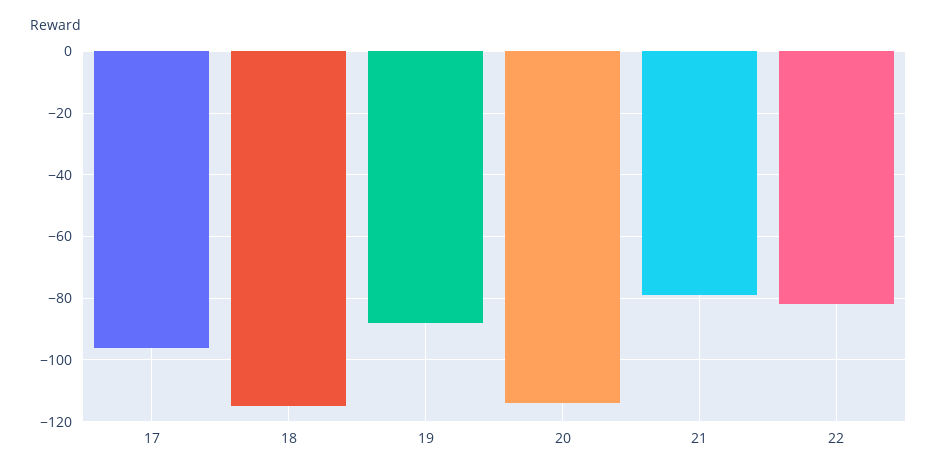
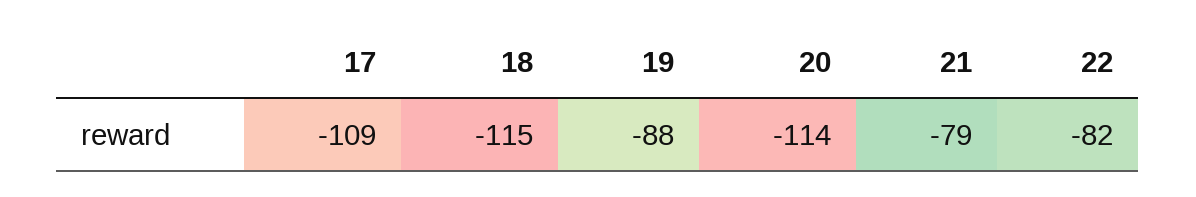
  {
-   "17": -95,
+   "17": -109,
    "18": -115,
    "19": -88,
    "20": -114,
    "21": -79,
    "22": -82
  }

